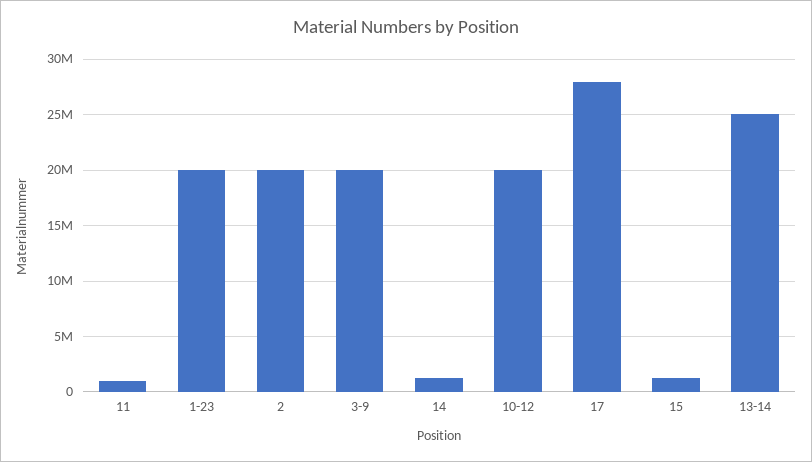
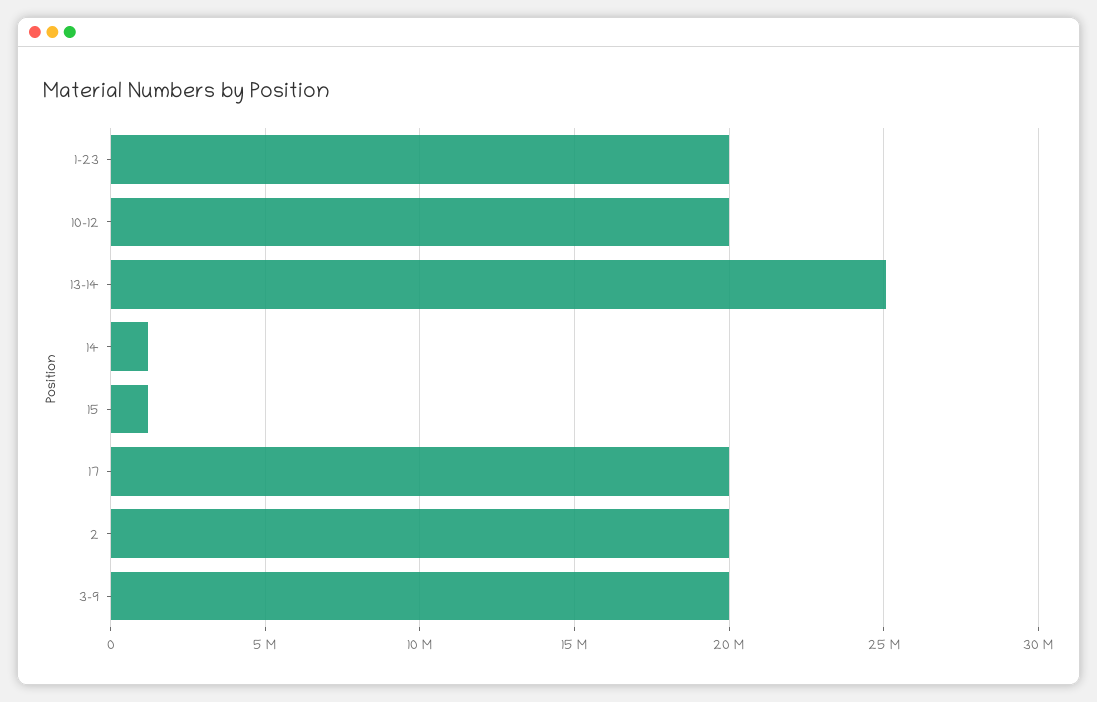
  {
-   "11": 1000000,
    "1-23": 20000000,
    "2": 20000000,
    "3-9": 20000000,
    "14": 1000000,
    "10-12": 20000000,
-   "17": 28000000,
+   "17": 20000000,
    "15": 1000000,
    "13-14": 25000000
  }

